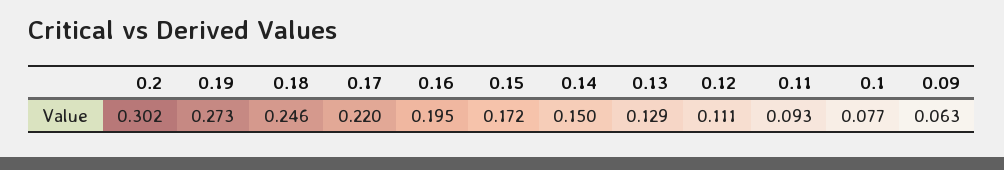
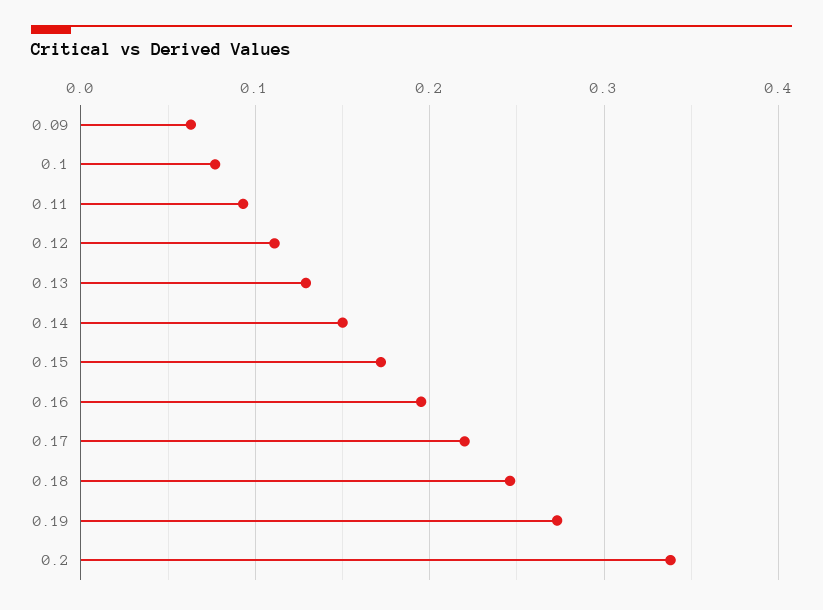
  {
-   "0.2": 0.302,
+   "0.2": 0.34,
    "0.19": 0.273,
    "0.18": 0.246,
    "0.17": 0.22,
    "0.16": 0.195,
    "0.15": 0.172,
    "0.14": 0.15,
    "0.13": 0.129,
    "0.12": 0.111,
    "0.11": 0.093,
    "0.1": 0.077,
    "0.09": 0.063
  }

